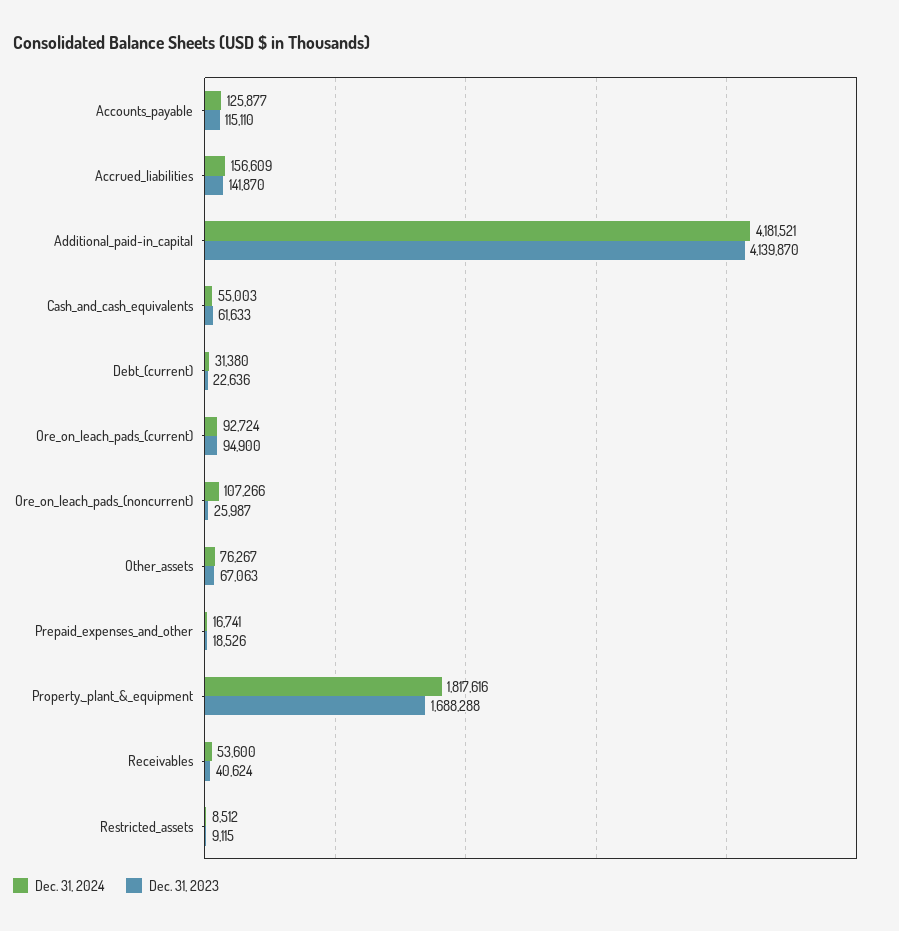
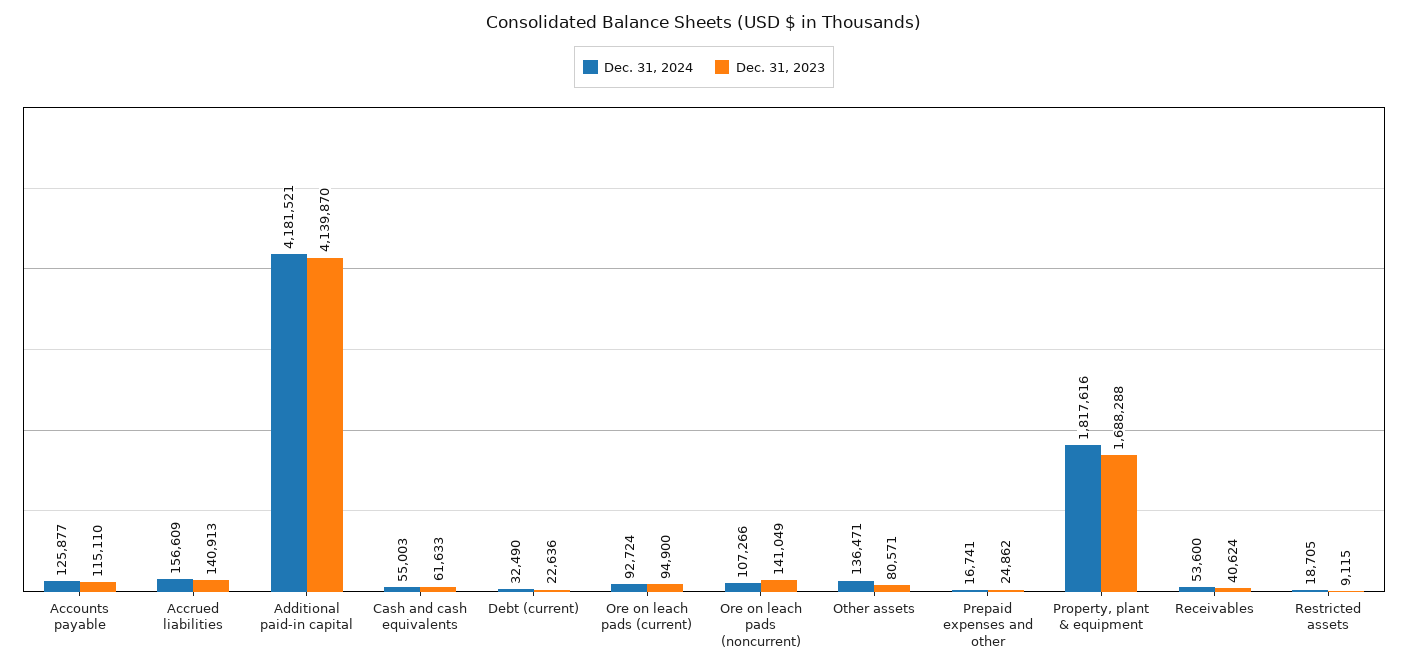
  {
    "Dec. 31, 2024": {
      "Accounts_payable": 125877,
      "Accrued_liabilities": 156609,
      "Additional_paid-in_capital": 4181521,
      "Cash_and_cash_equivalents": 55003,
-     "Debt_(current)": 31380,
+     "Debt_(current)": 32490,
      "Ore_on_leach_pads_(current)": 92724,
      "Ore_on_leach_pads_(noncurrent)": 107266,
-     "Other_assets": 76267,
+     "Other_assets": 136471,
      "Prepaid_expenses_and_other": 16741,
      "Property,_plant_&_equipment": 1817616,
      "Receivables": 53600,
-     "Restricted_assets": 8512
+     "Restricted_assets": 18705
    },
    "Dec. 31, 2023": {
      "Accounts_payable": 115110,
-     "Accrued_liabilities": 141870,
+     "Accrued_liabilities": 140913,
      "Additional_paid-in_capital": 4139870,
      "Cash_and_cash_equivalents": 61633,
      "Debt_(current)": 22636,
      "Ore_on_leach_pads_(current)": 94900,
-     "Ore_on_leach_pads_(noncurrent)": 25987,
+     "Ore_on_leach_pads_(noncurrent)": 141049,
-     "Other_assets": 67063,
+     "Other_assets": 80571,
-     "Prepaid_expenses_and_other": 18526,
+     "Prepaid_expenses_and_other": 24862,
      "Property,_plant_&_equipment": 1688288,
      "Receivables": 40624,
      "Restricted_assets": 9115
    }
  }

